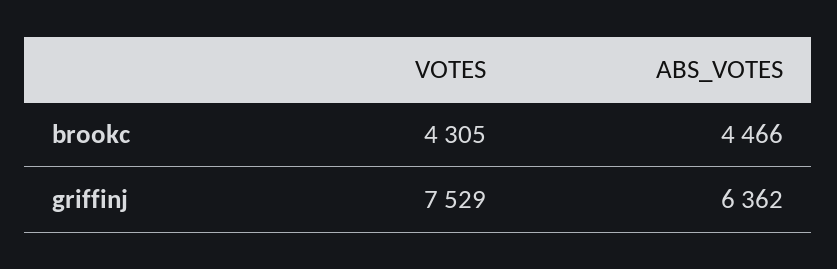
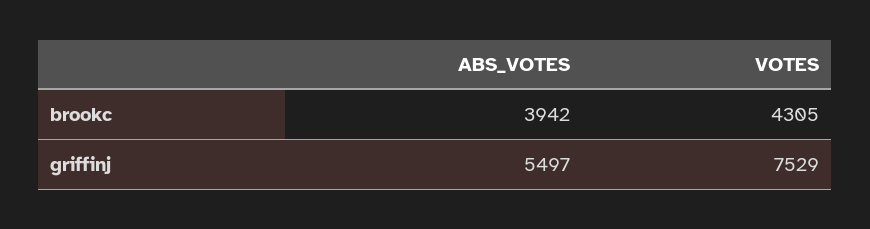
  {
    "VOTES": {
      "brookc": 4305,
      "griffinj": 7529
    },
    "ABS_VOTES": {
-     "brookc": 4466,
+     "brookc": 3942,
-     "griffinj": 6362
+     "griffinj": 5497
    }
  }

